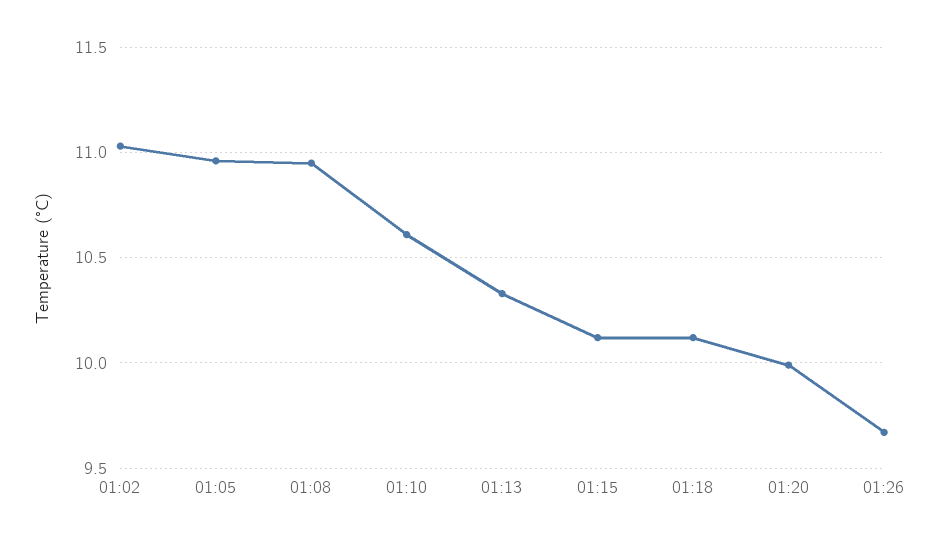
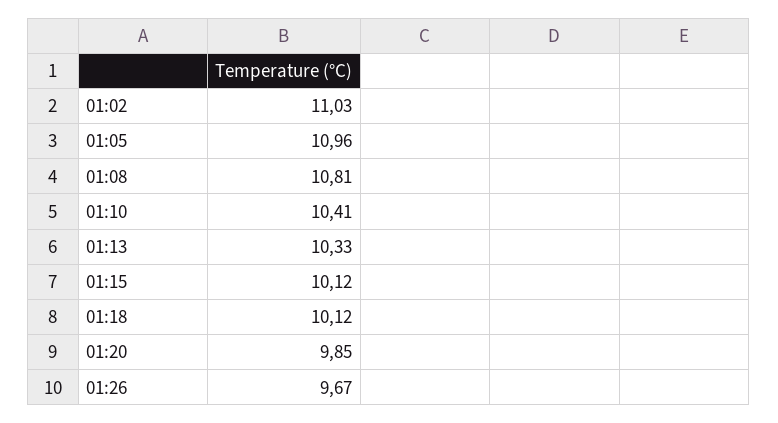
  {
    "01:02": 11.03,
    "01:05": 10.96,
-   "01:08": 10.95,
+   "01:08": 10.81,
-   "01:10": 10.6,
+   "01:10": 10.41,
    "01:13": 10.33,
    "01:15": 10.12,
    "01:18": 10.12,
-   "01:20": 10,
+   "01:20": 9.85,
    "01:26": 9.67
  }

